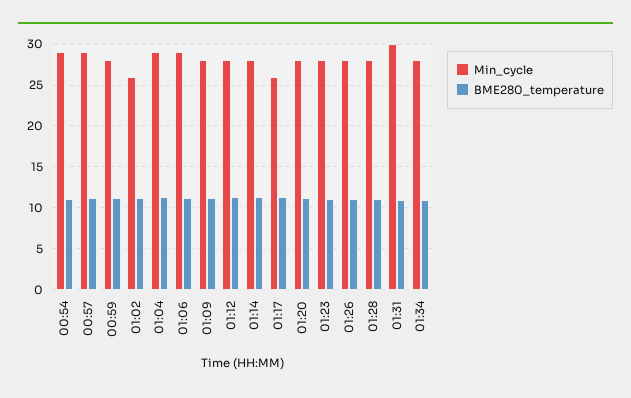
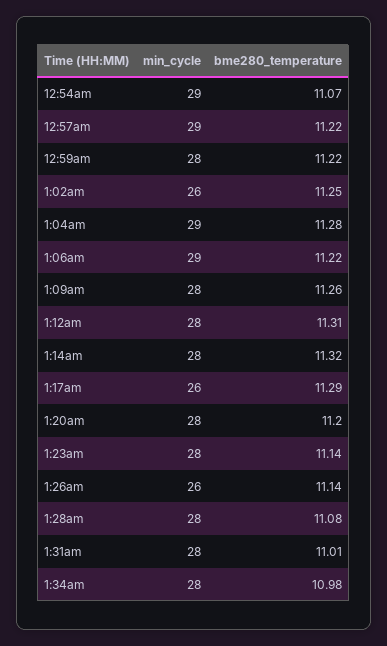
  {
    "Min_cycle": {
      "00:54": 29,
      "00:57": 29,
      "00:59": 28,
      "01:02": 26,
      "01:04": 29,
      "01:06": 29,
      "01:09": 28,
      "01:12": 28,
      "01:14": 28,
      "01:17": 26,
      "01:20": 28,
      "01:23": 28,
-     "01:26": 28,
+     "01:26": 26,
      "01:28": 28,
-     "01:31": 30,
+     "01:31": 28,
      "01:34": 28
    },
    "BME280_temperature": {
      "00:54": 11.07,
      "00:57": 11.22,
      "00:59": 11.22,
      "01:02": 11.25,
      "01:04": 11.28,
      "01:06": 11.22,
      "01:09": 11.26,
      "01:12": 11.31,
      "01:14": 11.32,
      "01:17": 11.29,
      "01:20": 11.2,
      "01:23": 11.14,
      "01:26": 11.14,
      "01:28": 11.08,
      "01:31": 11.01,
      "01:34": 10.98
    }
  }

